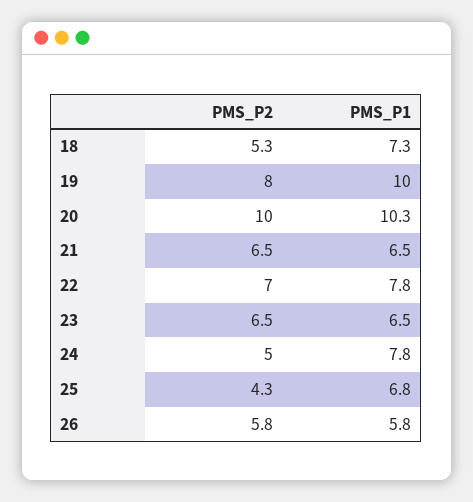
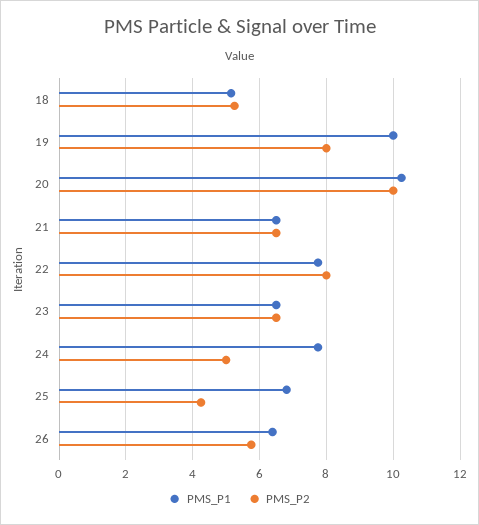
  {
    "PMS_P2": {
      "18": 5.3,
      "19": 8,
      "20": 10,
      "21": 6.5,
-     "22": 7,
+     "22": 8,
      "23": 6.5,
      "24": 5,
      "25": 4.3,
      "26": 5.8
    },
    "PMS_P1": {
-     "18": 7.3,
+     "18": 5.2,
      "19": 10,
      "20": 10.3,
      "21": 6.5,
      "22": 7.8,
      "23": 6.5,
      "24": 7.8,
      "25": 6.8,
-     "26": 5.8
+     "26": 6.4
    }
  }

